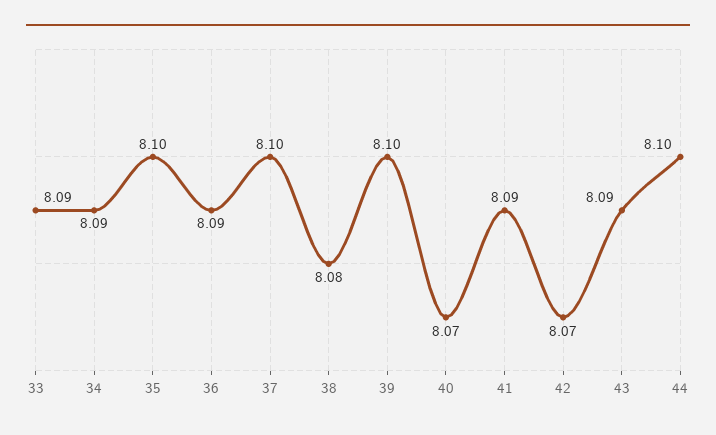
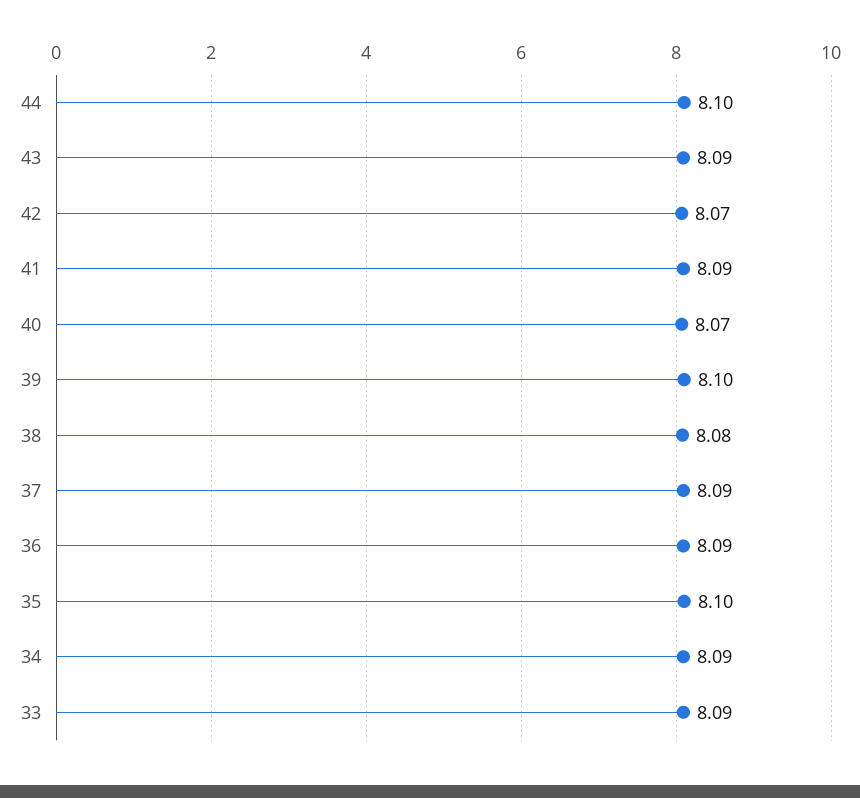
  {
    "33": 8.09,
    "34": 8.09,
    "35": 8.1,
    "36": 8.09,
-   "37": 8.1,
+   "37": 8.09,
    "38": 8.08,
    "39": 8.1,
    "40": 8.07,
    "41": 8.09,
    "42": 8.07,
    "43": 8.09,
    "44": 8.1
  }

